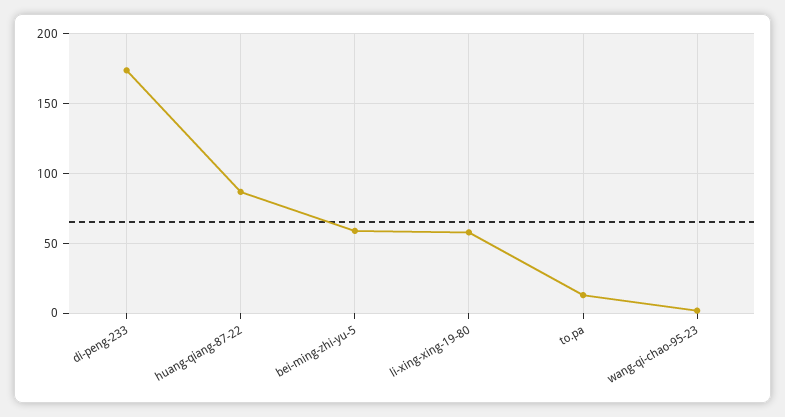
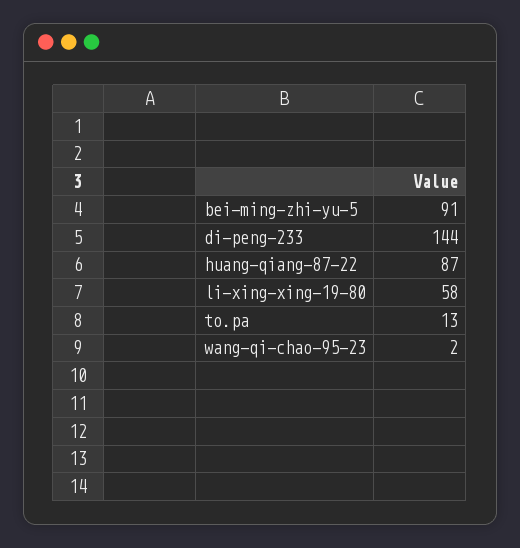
  {
-   "di-peng-233": 175,
+   "di-peng-233": 144,
    "huang-qiang-87-22": 87,
-   "bei-ming-zhi-yu-5": 60,
+   "bei-ming-zhi-yu-5": 91,
    "li-xing-xing-19-80": 58,
    "to.pa": 13,
    "wang-qi-chao-95-23": 2
  }

